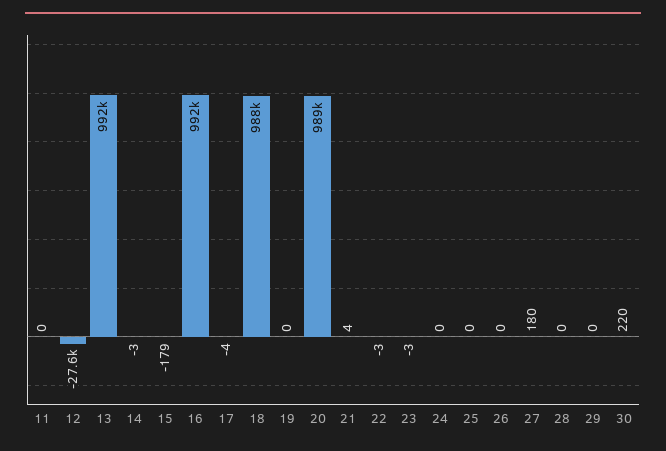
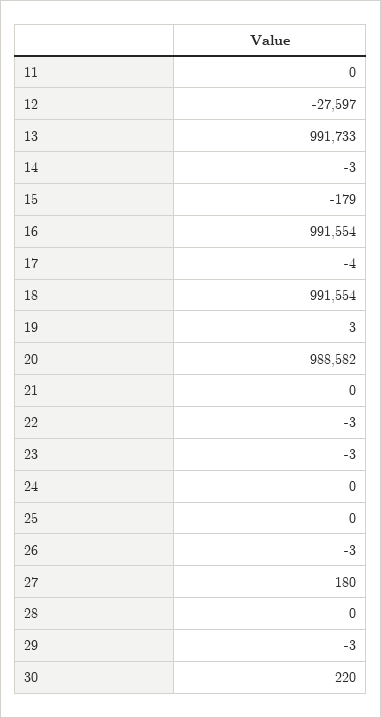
  {
    "11": 0,
    "12": -27597,
    "13": 991733,
    "14": -3,
    "15": -179,
    "16": 991554,
    "17": -4,
-   "18": 988000,
+   "18": 991554,
-   "19": 0,
+   "19": 3,
    "20": 988582,
-   "21": 4,
+   "21": 0,
    "22": -3,
    "23": -3,
    "24": 0,
    "25": 0,
-   "26": 0,
+   "26": -3,
    "27": 180,
    "28": 0,
-   "29": 0,
+   "29": -3,
    "30": 220
  }

